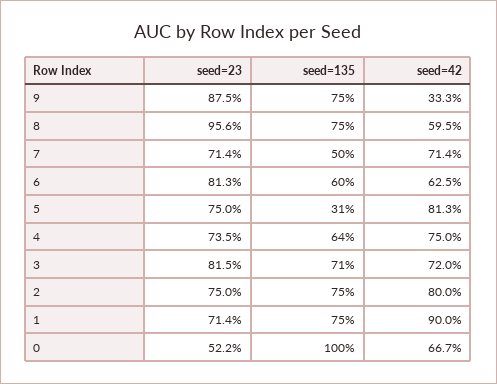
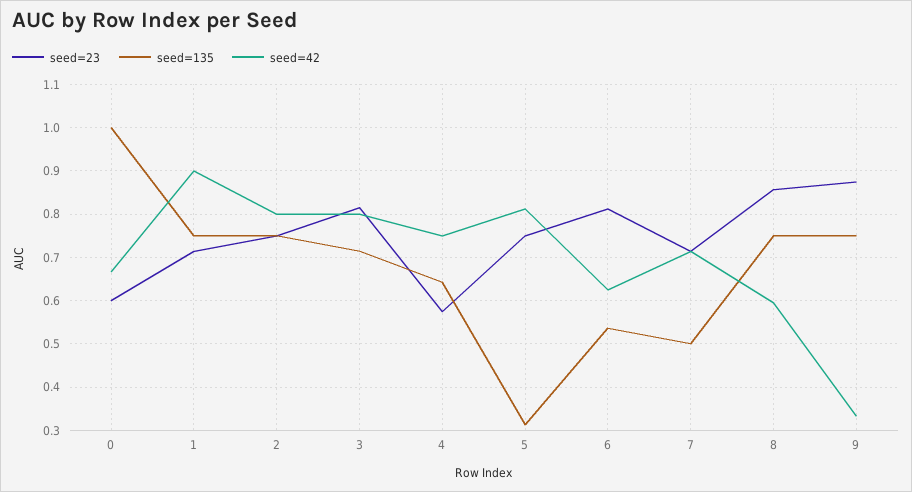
  {
    "seed=23": {
      "9": 0.875,
-     "8": 0.956,
+     "8": 0.86,
      "7": 0.714,
      "6": 0.813,
      "5": 0.75,
-     "4": 0.735,
+     "4": 0.58,
      "3": 0.815,
      "2": 0.75,
      "1": 0.714,
-     "0": 0.522
+     "0": 0.6
    },
    "seed=135": {
      "9": 0.75,
      "8": 0.75,
      "7": 0.5,
-     "6": 0.6,
+     "6": 0.54,
      "5": 0.31,
      "4": 0.64,
      "3": 0.71,
      "2": 0.75,
      "1": 0.75,
      "0": 1
    },
    "seed=42": {
      "9": 0.333,
      "8": 0.595,
      "7": 0.714,
      "6": 0.625,
      "5": 0.813,
      "4": 0.75,
-     "3": 0.72,
+     "3": 0.8,
      "2": 0.8,
      "1": 0.9,
      "0": 0.667
    }
  }

